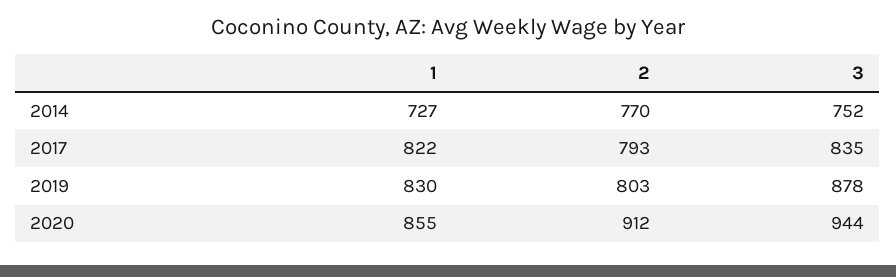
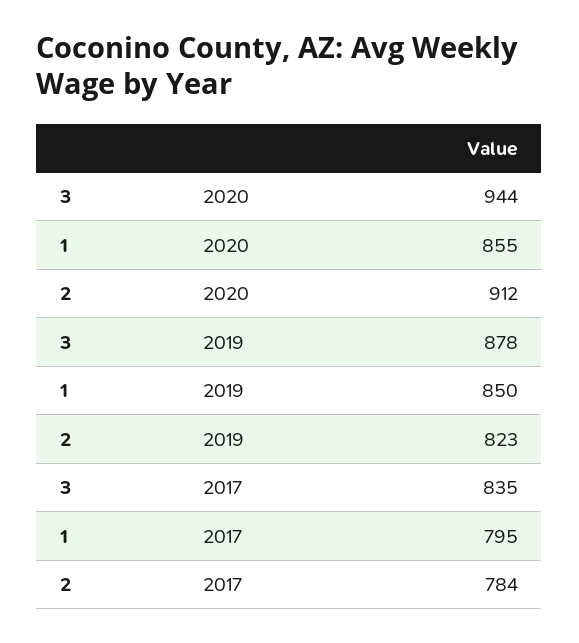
  {
    "1": {
-     "2014": 727,
-     "2017": 822,
+     "2017": 795,
-     "2019": 830,
+     "2019": 850,
      "2020": 855
    },
    "2": {
-     "2014": 770,
-     "2017": 793,
+     "2017": 784,
-     "2019": 803,
+     "2019": 823,
      "2020": 912
    },
    "3": {
-     "2014": 752,
      "2017": 835,
      "2019": 878,
      "2020": 944
    }
  }

